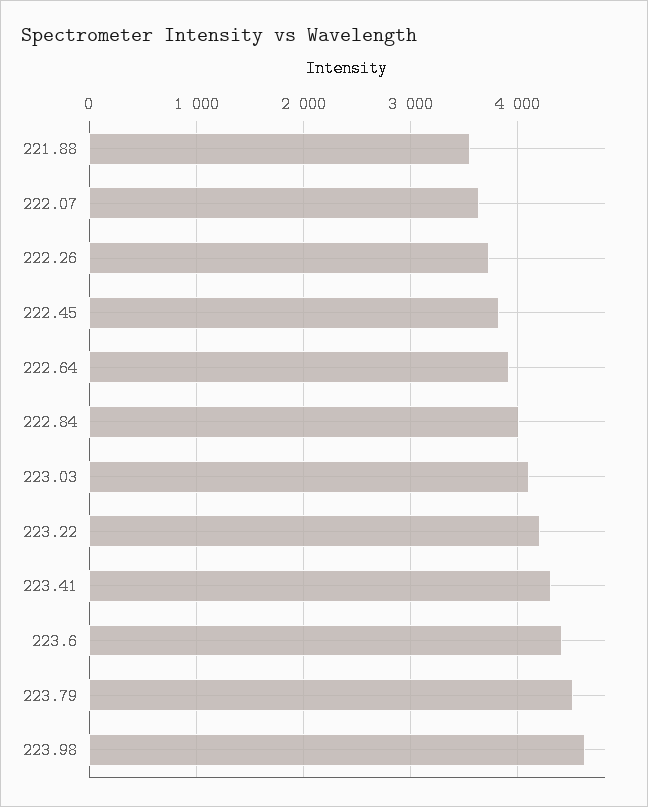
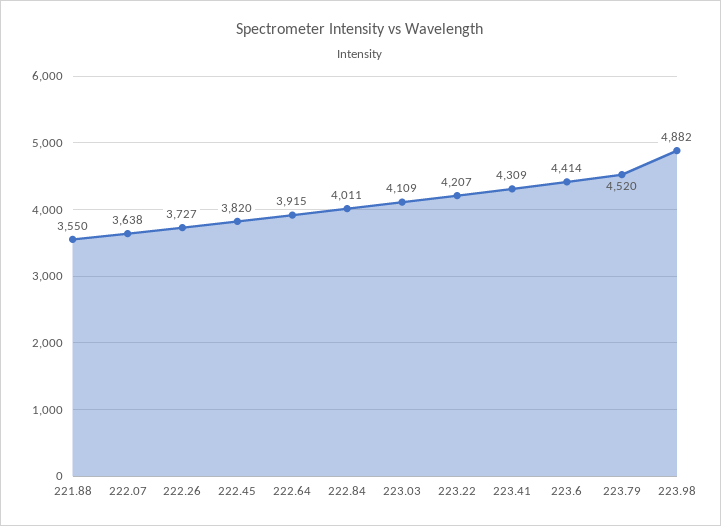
  {
    "221.88": 3550,
    "222.07": 3638,
    "222.26": 3727,
    "222.45": 3820,
    "222.64": 3915,
    "222.84": 4011,
    "223.03": 4109,
    "223.22": 4207,
    "223.41": 4309,
    "223.6": 4414,
    "223.79": 4520,
-   "223.98": 4600
+   "223.98": 4882
  }

